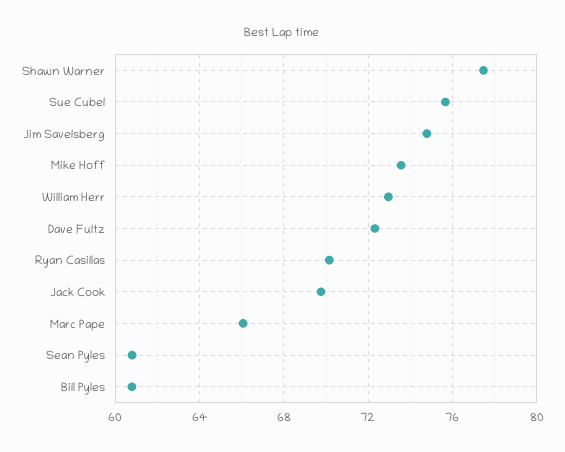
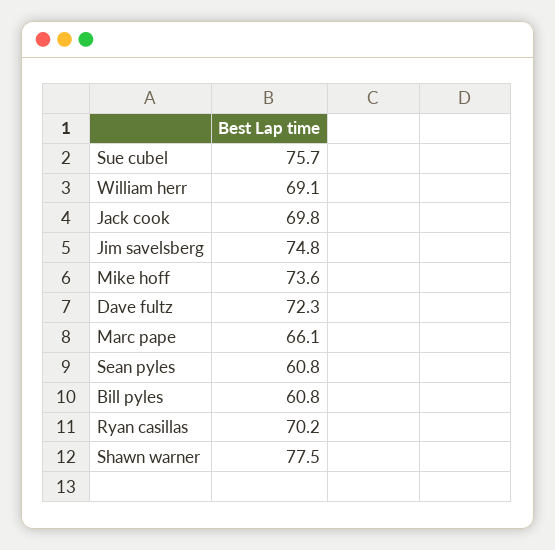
  {
    "Shawn Warner": 77.5,
    "Sue Cubel": 75.7,
    "Jim Savelsberg": 74.8,
    "Mike Hoff": 73.6,
-   "William Herr": 73,
+   "William Herr": 69.1,
    "Dave Fultz": 72.3,
    "Ryan Casillas": 70.2,
    "Jack Cook": 69.8,
    "Marc Pape": 66.1,
    "Sean Pyles": 60.8,
    "Bill Pyles": 60.8
  }

